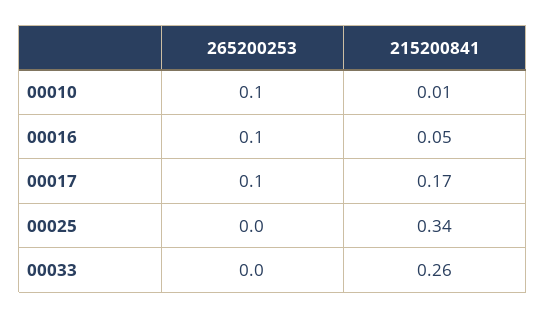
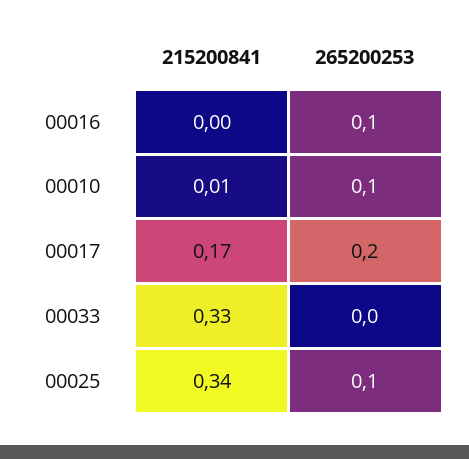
  {
    "265200253": {
      "00010": 0.1,
      "00016": 0.1,
-     "00017": 0.1,
+     "00017": 0.2,
-     "00025": 0,
+     "00025": 0.1,
      "00033": 0
    },
    "215200841": {
      "00010": 0.01,
-     "00016": 0.05,
+     "00016": 0,
      "00017": 0.17,
      "00025": 0.34,
-     "00033": 0.26
+     "00033": 0.33
    }
  }

